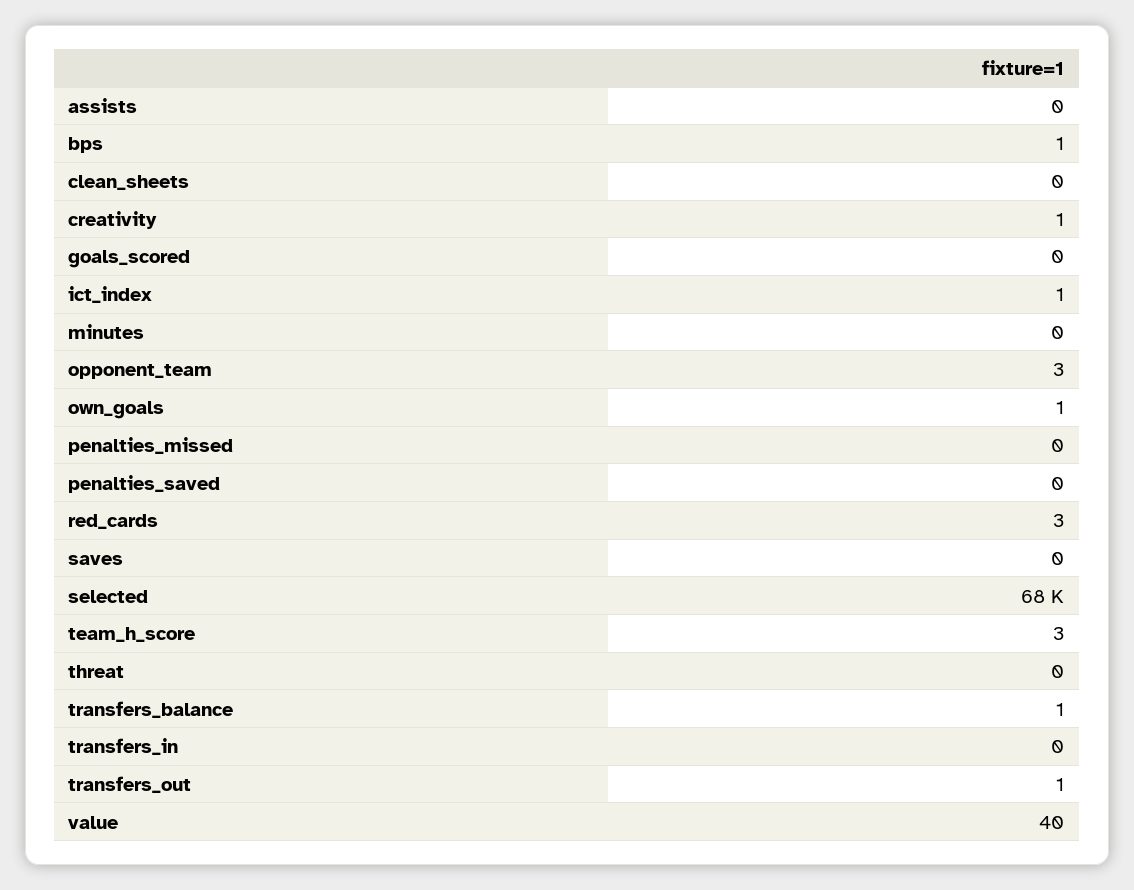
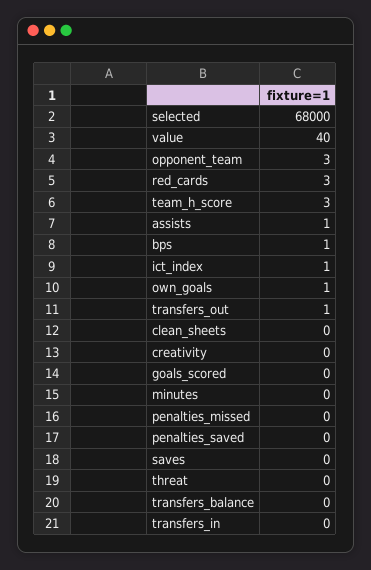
  {
-   "assists": 0,
+   "assists": 1,
    "bps": 1,
    "clean_sheets": 0,
-   "creativity": 1,
+   "creativity": 0,
    "goals_scored": 0,
    "ict_index": 1,
    "minutes": 0,
    "opponent_team": 3,
    "own_goals": 1,
    "penalties_missed": 0,
    "penalties_saved": 0,
    "red_cards": 3,
    "saves": 0,
    "selected": 68000,
    "team_h_score": 3,
    "threat": 0,
-   "transfers_balance": 1,
+   "transfers_balance": 0,
    "transfers_in": 0,
    "transfers_out": 1,
    "value": 40
  }

